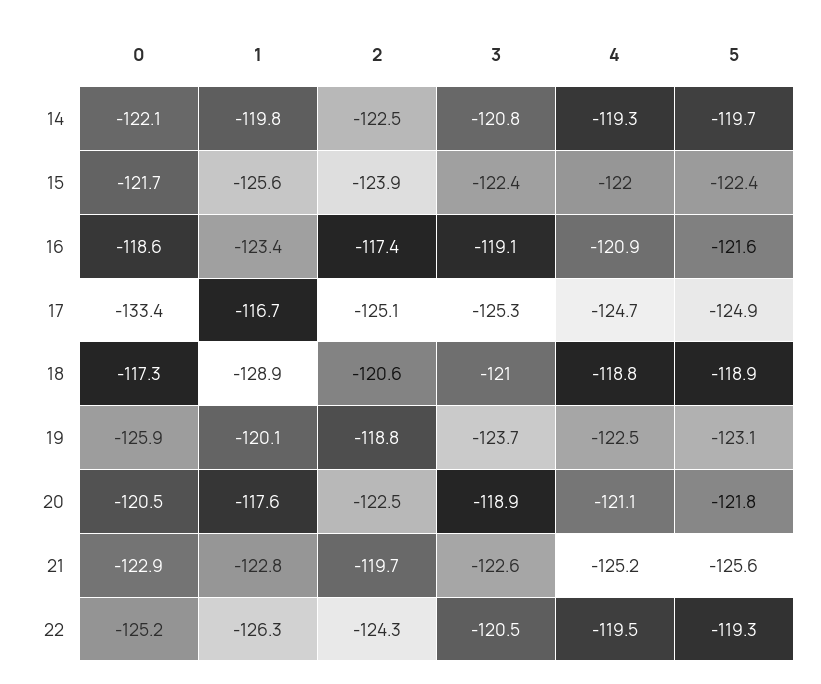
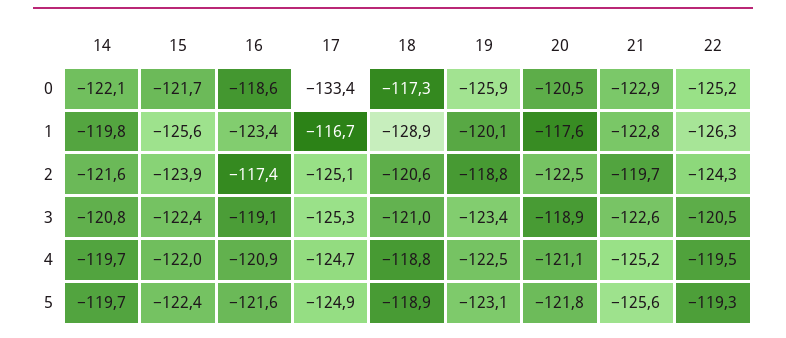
  {
    "0": {
      "14": -122.1,
      "15": -121.7,
      "16": -118.6,
      "17": -133.4,
      "18": -117.3,
      "19": -125.9,
      "20": -120.5,
      "21": -122.9,
      "22": -125.2
    },
    "1": {
      "14": -119.8,
      "15": -125.6,
      "16": -123.4,
      "17": -116.7,
      "18": -128.9,
      "19": -120.1,
      "20": -117.6,
      "21": -122.8,
      "22": -126.3
    },
    "2": {
-     "14": -122.5,
+     "14": -121.6,
      "15": -123.9,
      "16": -117.4,
      "17": -125.1,
      "18": -120.6,
      "19": -118.8,
      "20": -122.5,
      "21": -119.7,
      "22": -124.3
    },
    "3": {
      "14": -120.8,
      "15": -122.4,
      "16": -119.1,
      "17": -125.3,
      "18": -121,
-     "19": -123.7,
+     "19": -123.4,
      "20": -118.9,
      "21": -122.6,
      "22": -120.5
    },
    "4": {
-     "14": -119.3,
+     "14": -119.7,
      "15": -122,
      "16": -120.9,
      "17": -124.7,
      "18": -118.8,
      "19": -122.5,
      "20": -121.1,
      "21": -125.2,
      "22": -119.5
    },
    "5": {
      "14": -119.7,
      "15": -122.4,
      "16": -121.6,
      "17": -124.9,
      "18": -118.9,
      "19": -123.1,
      "20": -121.8,
      "21": -125.6,
      "22": -119.3
    }
  }

